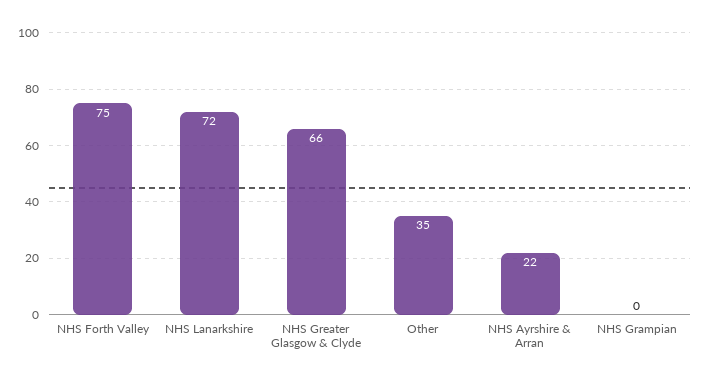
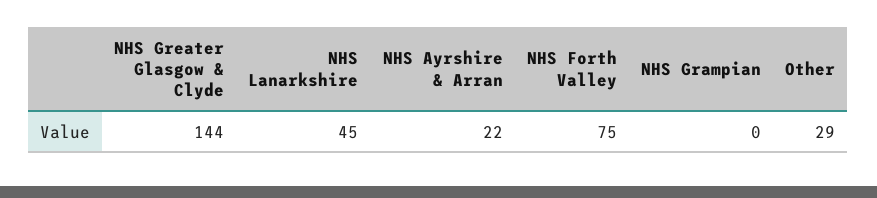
  {
    "NHS Forth Valley": 75,
-   "NHS Lanarkshire": 72,
+   "NHS Lanarkshire": 45,
-   "NHS Greater Glasgow & Clyde": 66,
+   "NHS Greater Glasgow & Clyde": 144,
-   "Other": 35,
+   "Other": 29,
    "NHS Ayrshire & Arran": 22,
    "NHS Grampian": 0
  }

